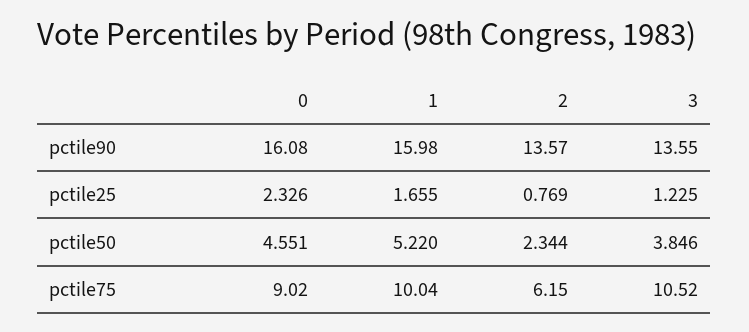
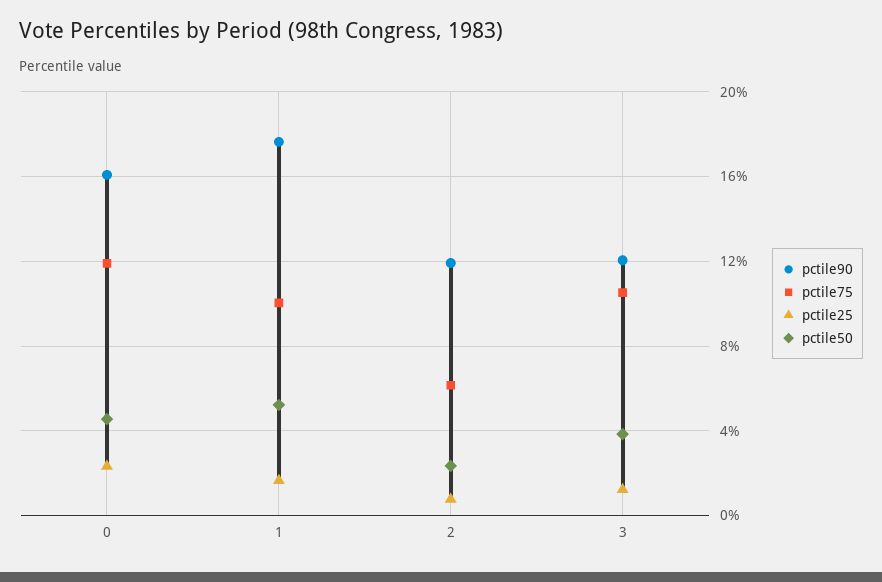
  {
    "pctile90": {
      "0": 16.08,
-     "1": 15.98,
+     "1": 17.5,
-     "2": 13.57,
+     "2": 12,
-     "3": 13.55
+     "3": 12
    },
    "pctile25": {
      "0": 2.326,
      "1": 1.655,
      "2": 0.769,
      "3": 1.225
    },
    "pctile50": {
      "0": 4.551,
      "1": 5.22,
      "2": 2.344,
      "3": 3.846
    },
    "pctile75": {
-     "0": 9.02,
+     "0": 12,
      "1": 10.04,
      "2": 6.15,
      "3": 10.52
    }
  }

